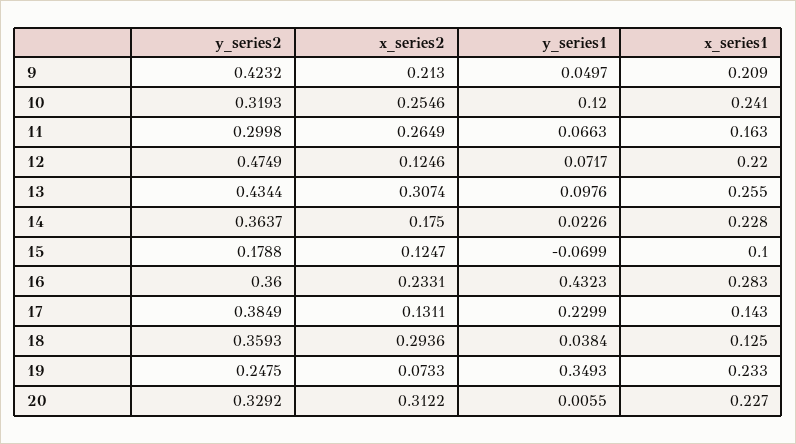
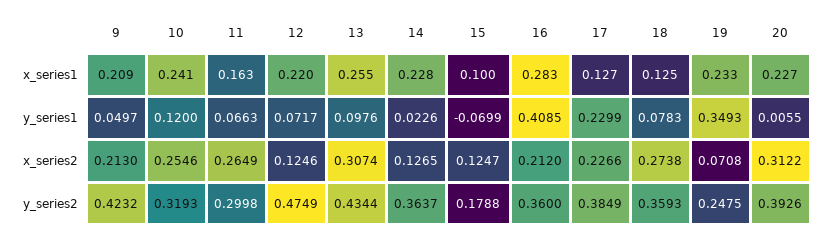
  {
    "y_series2": {
      "9": 0.4232,
      "10": 0.3193,
      "11": 0.2998,
      "12": 0.4749,
      "13": 0.4344,
      "14": 0.3637,
      "15": 0.1788,
      "16": 0.36,
      "17": 0.3849,
      "18": 0.3593,
      "19": 0.2475,
-     "20": 0.3292
+     "20": 0.3926
    },
    "x_series2": {
      "9": 0.213,
      "10": 0.2546,
      "11": 0.2649,
      "12": 0.1246,
      "13": 0.3074,
-     "14": 0.175,
+     "14": 0.1265,
      "15": 0.1247,
-     "16": 0.2331,
+     "16": 0.212,
-     "17": 0.1311,
+     "17": 0.2266,
-     "18": 0.2936,
+     "18": 0.2738,
-     "19": 0.0733,
+     "19": 0.0708,
      "20": 0.3122
    },
    "y_series1": {
      "9": 0.0497,
      "10": 0.12,
      "11": 0.0663,
      "12": 0.0717,
      "13": 0.0976,
      "14": 0.0226,
      "15": -0.0699,
-     "16": 0.4323,
+     "16": 0.4085,
      "17": 0.2299,
-     "18": 0.0384,
+     "18": 0.0783,
      "19": 0.3493,
      "20": 0.0055
    },
    "x_series1": {
      "9": 0.209,
      "10": 0.241,
      "11": 0.163,
      "12": 0.22,
      "13": 0.255,
      "14": 0.228,
      "15": 0.1,
      "16": 0.283,
-     "17": 0.143,
+     "17": 0.127,
      "18": 0.125,
      "19": 0.233,
      "20": 0.227
    }
  }

